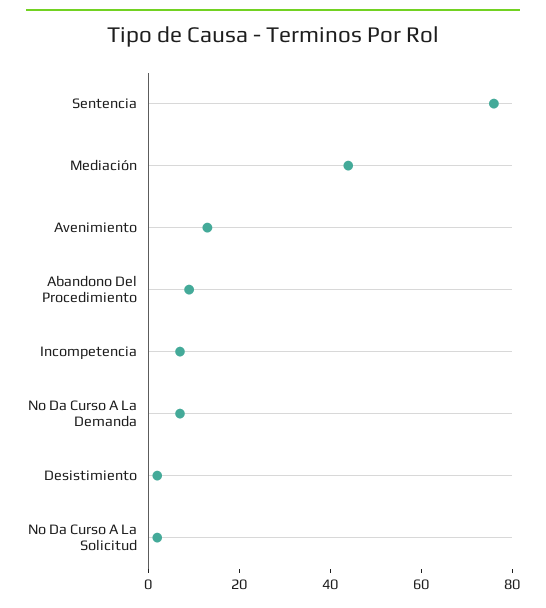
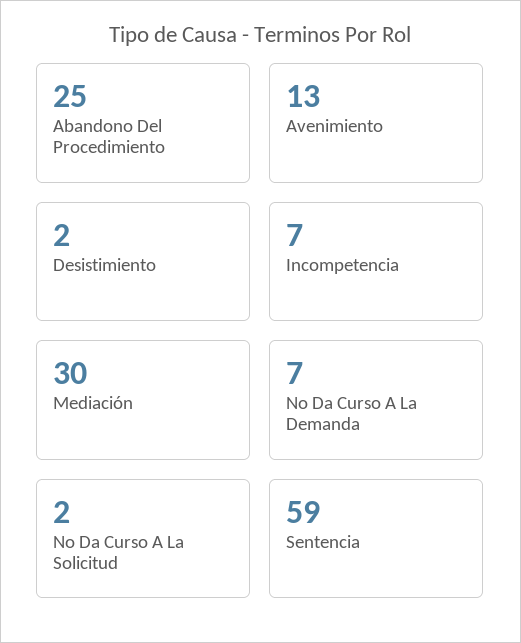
  {
-   "Sentencia": 75,
+   "Sentencia": 59,
-   "Mediación": 45,
+   "Mediación": 30,
    "Avenimiento": 13,
-   "Abandono Del Procedimiento": 10,
+   "Abandono Del Procedimiento": 25,
    "Incompetencia": 7,
    "No Da Curso A La Demanda": 7,
    "Desistimiento": 2,
    "No Da Curso A La Solicitud": 2
  }

